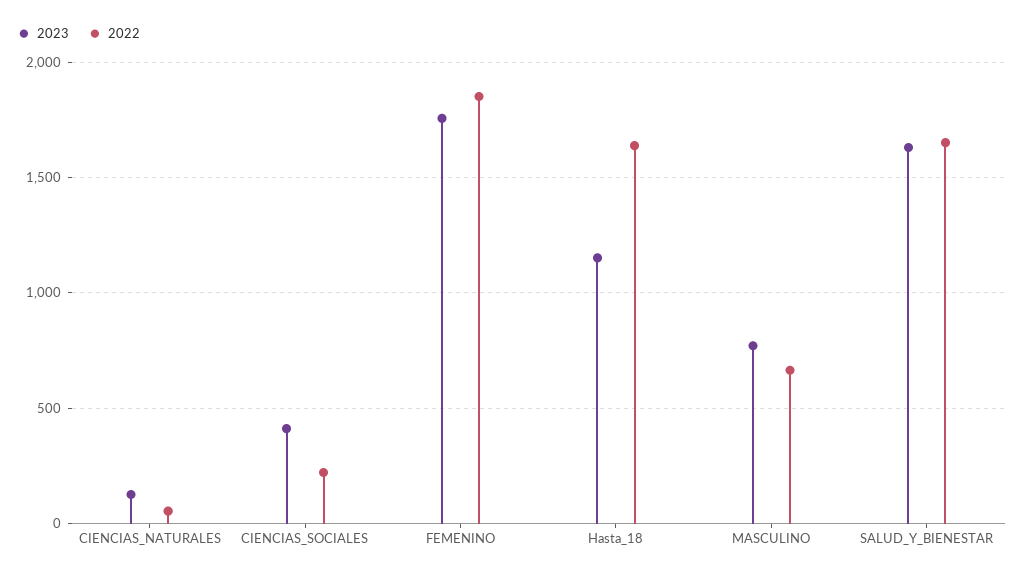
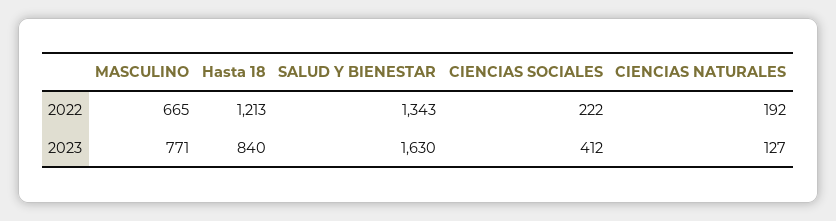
  {
    "2023": {
      "CIENCIAS_NATURALES": 127,
      "CIENCIAS_SOCIALES": 412,
-     "FEMENINO": 1750,
-     "Hasta_18": 1150,
+     "Hasta_18": 840,
      "MASCULINO": 771,
      "SALUD_Y_BIENESTAR": 1630
    },
    "2022": {
-     "CIENCIAS_NATURALES": 50,
+     "CIENCIAS_NATURALES": 192,
      "CIENCIAS_SOCIALES": 222,
-     "FEMENINO": 1850,
-     "Hasta_18": 1650,
+     "Hasta_18": 1213,
      "MASCULINO": 665,
-     "SALUD_Y_BIENESTAR": 1650
+     "SALUD_Y_BIENESTAR": 1343
    }
  }

